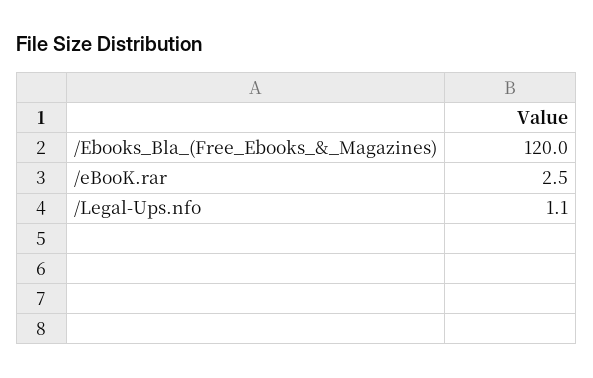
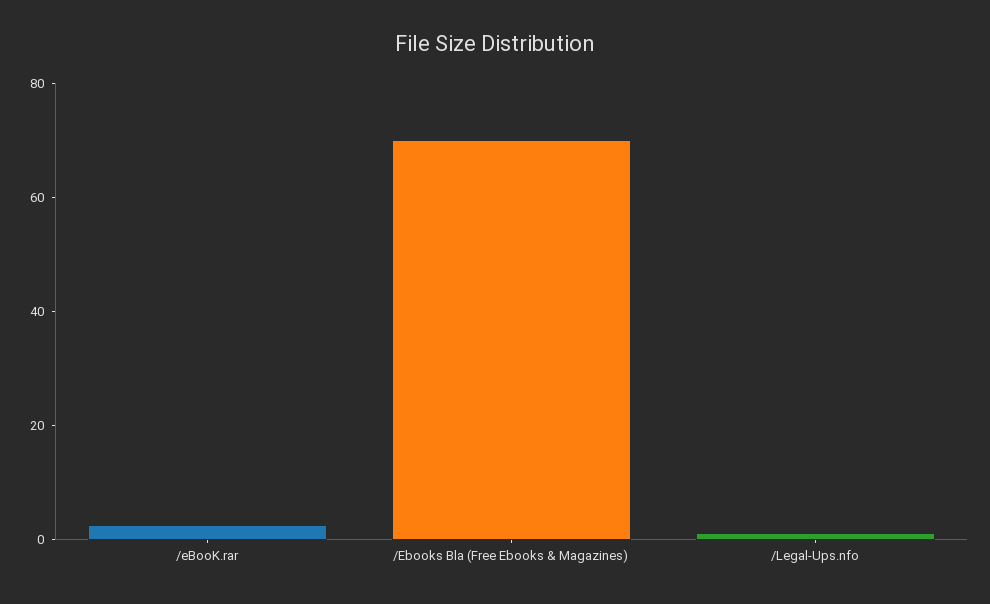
  {
-   "/Ebooks_Bla_(Free_Ebooks_&_Magazines)": 120,
+   "/Ebooks_Bla_(Free_Ebooks_&_Magazines)": 70,
    "/eBooK.rar": 2.5,
    "/Legal-Ups.nfo": 1.1
  }

